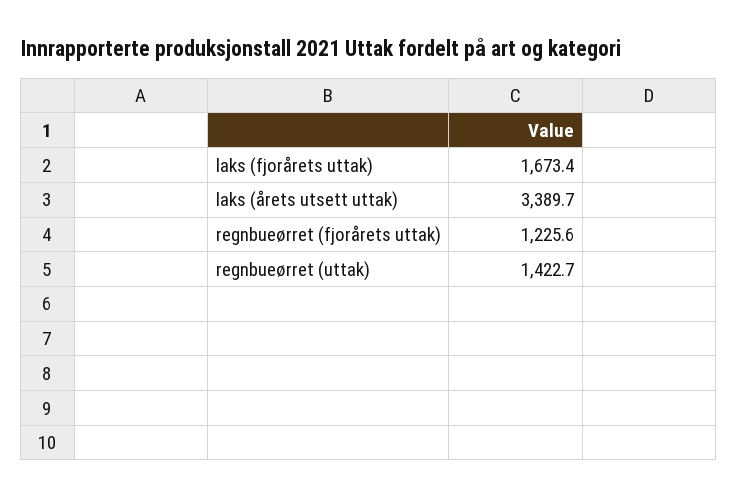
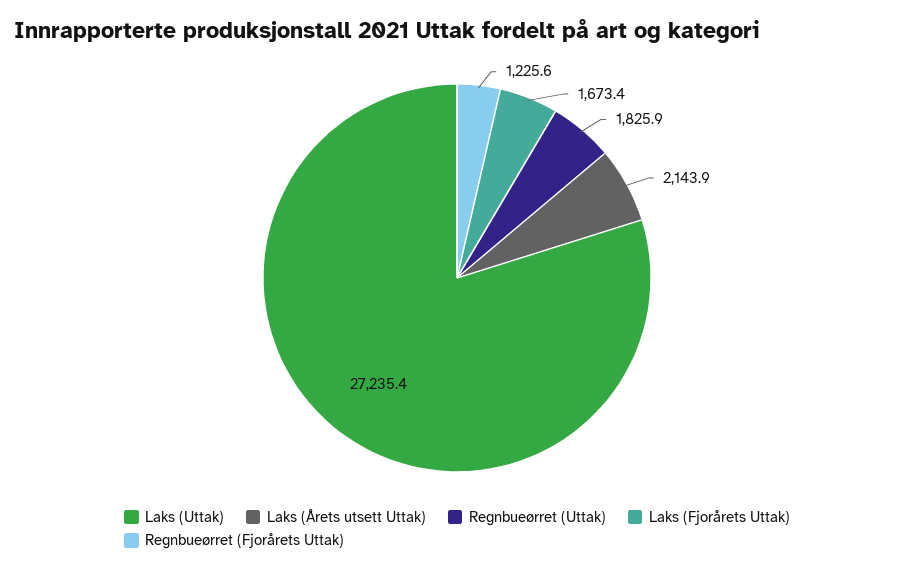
  {
    "laks (fjorårets uttak)": 1673.4,
-   "laks (årets utsett uttak)": 3389.7,
+   "laks (årets utsett uttak)": 2143.9,
    "regnbueørret (fjorårets uttak)": 1225.6,
-   "regnbueørret (uttak)": 1422.7
+   "regnbueørret (uttak)": 1825.9,
+   "Laks (Uttak)": 27235.4
  }

